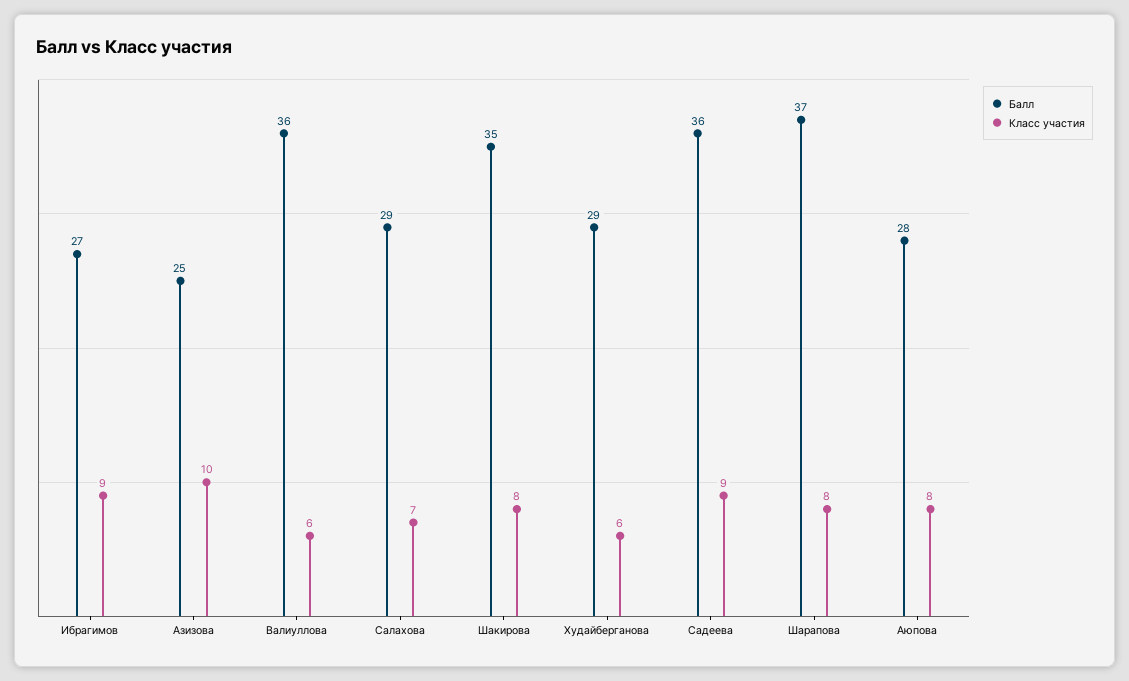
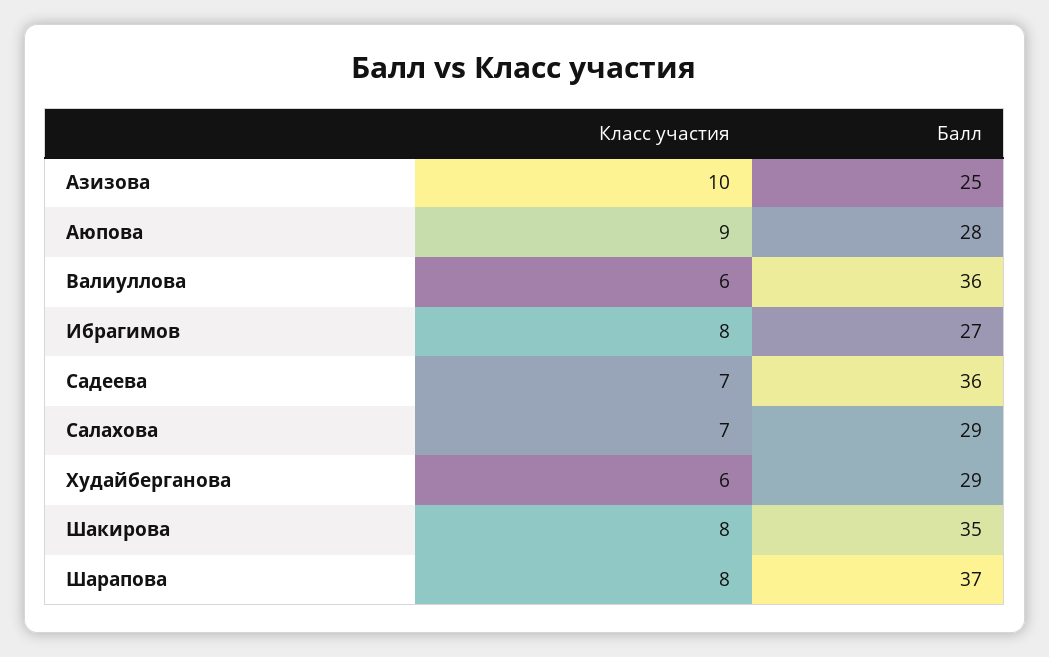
  {
    "Балл": {
      "Ибрагимов": 27,
      "Азизова": 25,
      "Валиуллова": 36,
      "Салахова": 29,
      "Шакирова": 35,
      "Худайберганова": 29,
      "Садеева": 36,
      "Шарапова": 37,
      "Аюпова": 28
    },
    "Класс участия": {
-     "Ибрагимов": 9,
+     "Ибрагимов": 8,
      "Азизова": 10,
      "Валиуллова": 6,
      "Салахова": 7,
      "Шакирова": 8,
      "Худайберганова": 6,
-     "Садеева": 9,
+     "Садеева": 7,
      "Шарапова": 8,
-     "Аюпова": 8
+     "Аюпова": 9
    }
  }

